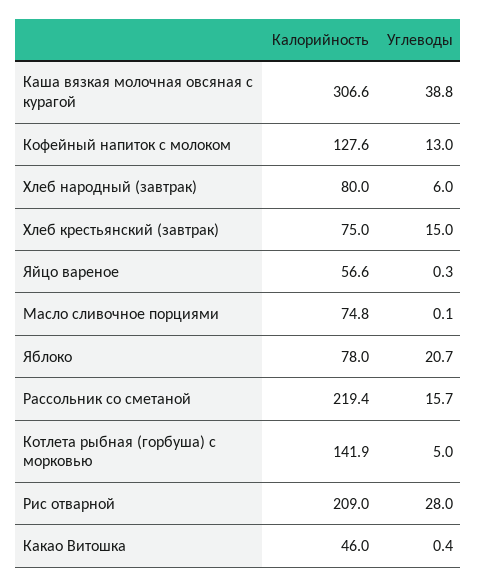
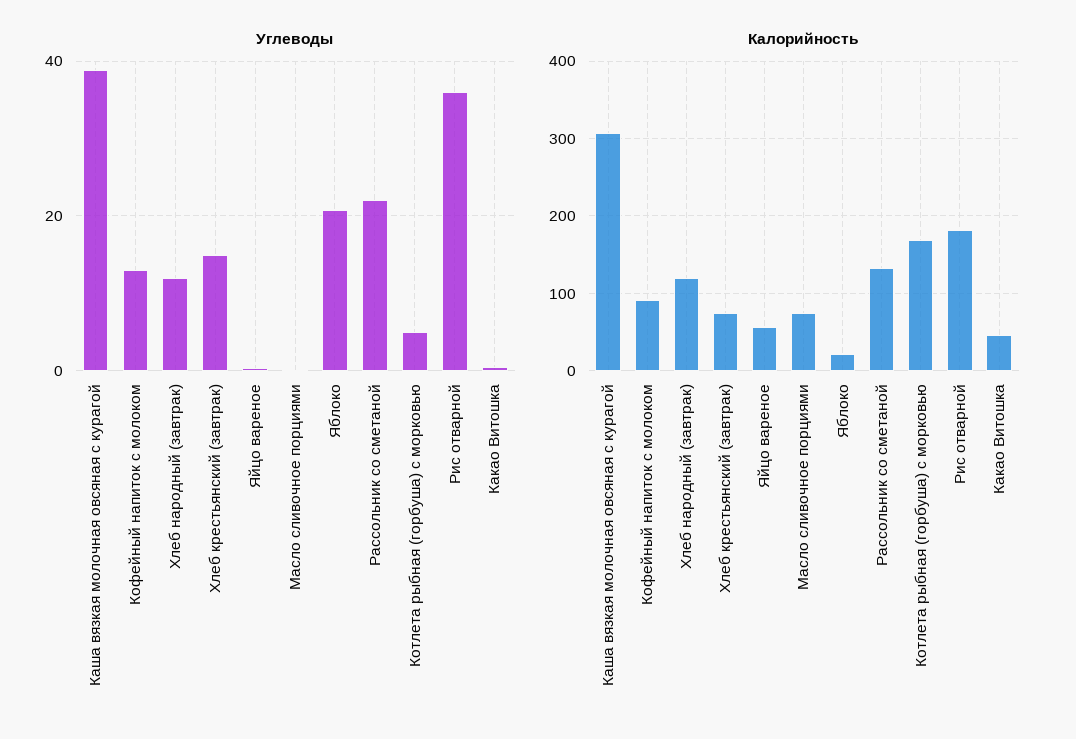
  {
    "Калорийность": {
      "Каша вязкая молочная овсяная с курагой": 306.6,
-     "Кофейный напиток с молоком": 127.6,
+     "Кофейный напиток с молоком": 90,
-     "Хлеб народный (завтрак)": 80,
+     "Хлеб народный (завтрак)": 120,
      "Хлеб крестьянский (завтрак)": 75,
      "Яйцо вареное": 56.6,
      "Масло сливочное порциями": 74.8,
-     "Яблоко": 78,
+     "Яблоко": 20,
-     "Рассольник со сметаной": 219.4,
+     "Рассольник со сметаной": 130,
-     "Котлета рыбная (горбуша) с морковью": 141.9,
+     "Котлета рыбная (горбуша) с морковью": 170,
-     "Рис отварной": 209,
+     "Рис отварной": 180,
      "Какао Витошка": 46
    },
    "Углеводы": {
      "Каша вязкая молочная овсяная с курагой": 38.8,
      "Кофейный напиток с молоком": 13,
-     "Хлеб народный (завтрак)": 6,
+     "Хлеб народный (завтрак)": 12,
      "Хлеб крестьянский (завтрак)": 15,
      "Яйцо вареное": 0.3,
      "Масло сливочное порциями": 0.1,
      "Яблоко": 20.7,
-     "Рассольник со сметаной": 15.7,
+     "Рассольник со сметаной": 22,
      "Котлета рыбная (горбуша) с морковью": 5,
-     "Рис отварной": 28,
+     "Рис отварной": 36,
      "Какао Витошка": 0.4
    }
  }

